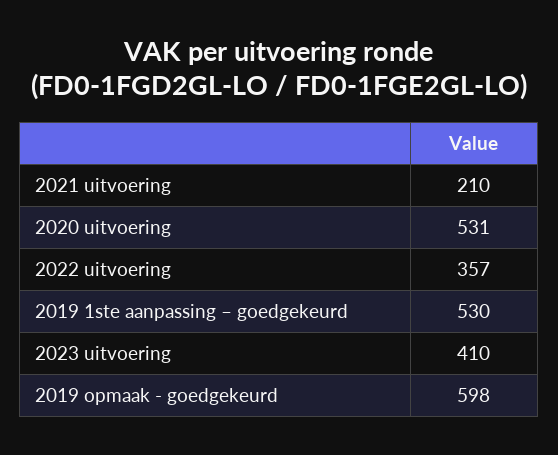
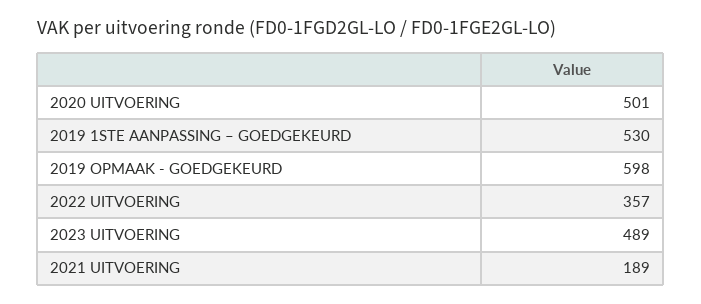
  {
-   "2021 uitvoering": 210,
+   "2021 uitvoering": 189,
-   "2020 uitvoering": 531,
+   "2020 uitvoering": 501,
    "2022 uitvoering": 357,
    "2019 1ste aanpassing – goedgekeurd": 530,
-   "2023 uitvoering": 410,
+   "2023 uitvoering": 489,
    "2019 opmaak - goedgekeurd": 598
  }

